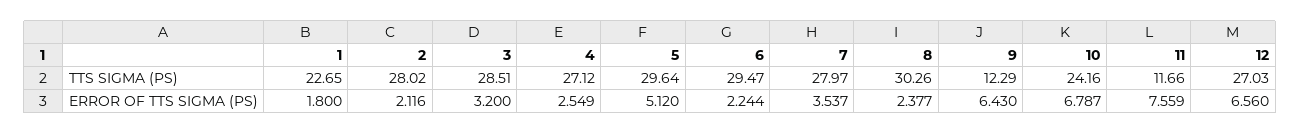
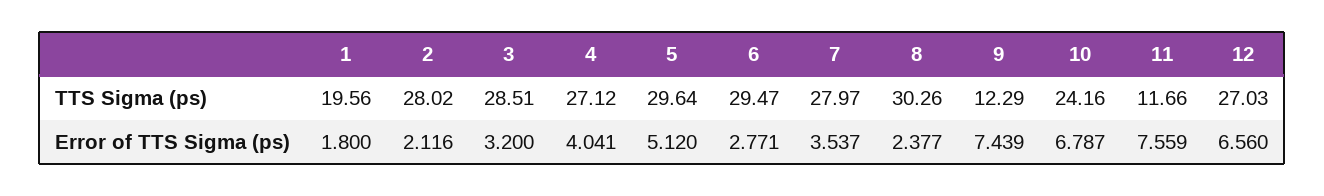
  {
    "1": {
-     "TTS SIGMA (PS)": 22.65,
+     "TTS SIGMA (PS)": 19.56,
      "ERROR OF TTS SIGMA (PS)": 1.8
    },
    "2": {
      "TTS SIGMA (PS)": 28.02,
      "ERROR OF TTS SIGMA (PS)": 2.116
    },
    "3": {
      "TTS SIGMA (PS)": 28.51,
      "ERROR OF TTS SIGMA (PS)": 3.2
    },
    "4": {
      "TTS SIGMA (PS)": 27.12,
-     "ERROR OF TTS SIGMA (PS)": 2.549
+     "ERROR OF TTS SIGMA (PS)": 4.041
    },
    "5": {
      "TTS SIGMA (PS)": 29.64,
      "ERROR OF TTS SIGMA (PS)": 5.12
    },
    "6": {
      "TTS SIGMA (PS)": 29.47,
-     "ERROR OF TTS SIGMA (PS)": 2.244
+     "ERROR OF TTS SIGMA (PS)": 2.771
    },
    "7": {
      "TTS SIGMA (PS)": 27.97,
      "ERROR OF TTS SIGMA (PS)": 3.537
    },
    "8": {
      "TTS SIGMA (PS)": 30.26,
      "ERROR OF TTS SIGMA (PS)": 2.377
    },
    "9": {
      "TTS SIGMA (PS)": 12.29,
-     "ERROR OF TTS SIGMA (PS)": 6.43
+     "ERROR OF TTS SIGMA (PS)": 7.439
    },
    "10": {
      "TTS SIGMA (PS)": 24.16,
      "ERROR OF TTS SIGMA (PS)": 6.787
    },
    "11": {
      "TTS SIGMA (PS)": 11.66,
      "ERROR OF TTS SIGMA (PS)": 7.559
    },
    "12": {
      "TTS SIGMA (PS)": 27.03,
      "ERROR OF TTS SIGMA (PS)": 6.56
    }
  }

